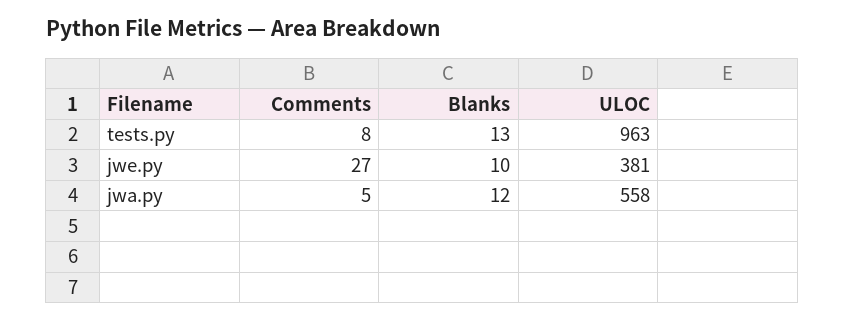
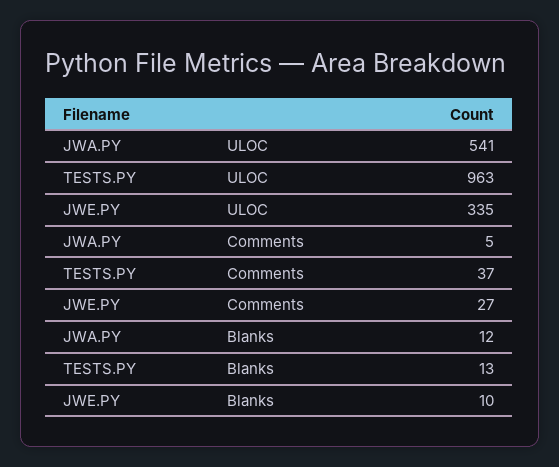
  {
    "Comments": {
-     "tests.py": 8,
+     "tests.py": 37,
      "jwe.py": 27,
      "jwa.py": 5
    },
    "Blanks": {
      "tests.py": 13,
      "jwe.py": 10,
      "jwa.py": 12
    },
    "ULOC": {
      "tests.py": 963,
-     "jwe.py": 381,
+     "jwe.py": 335,
-     "jwa.py": 558
+     "jwa.py": 541
    }
  }

